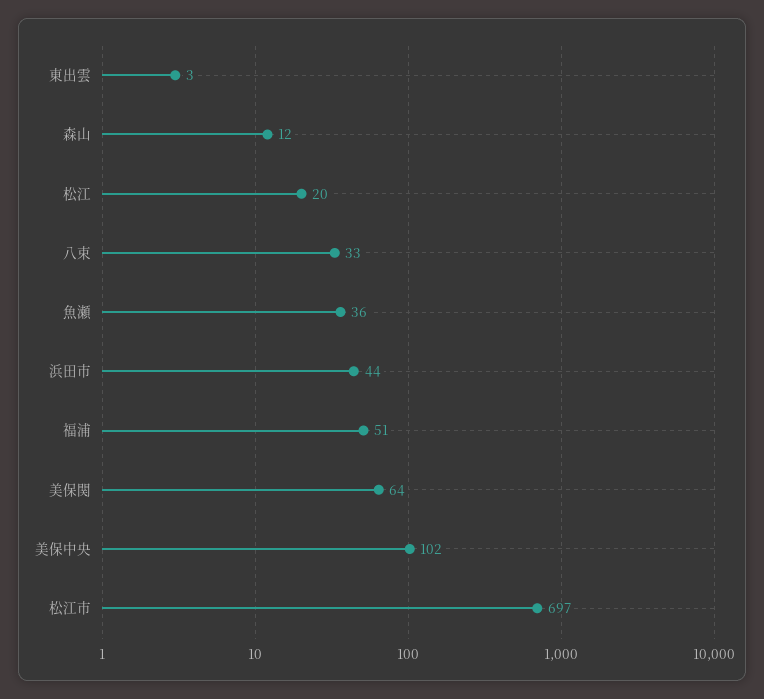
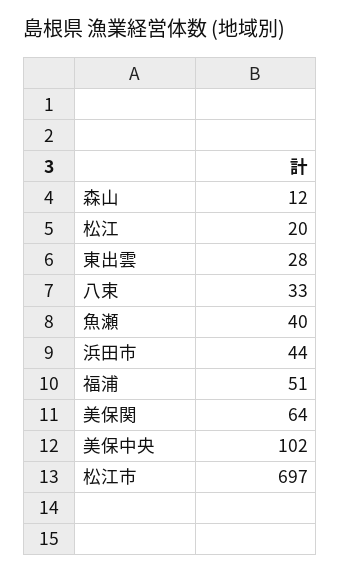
  {
-   "東出雲": 3,
+   "東出雲": 28,
    "森山": 12,
    "松江": 20,
    "八束": 33,
-   "魚瀬": 36,
+   "魚瀬": 40,
    "浜田市": 44,
    "福浦": 51,
    "美保関": 64,
    "美保中央": 102,
    "松江市": 697
  }

